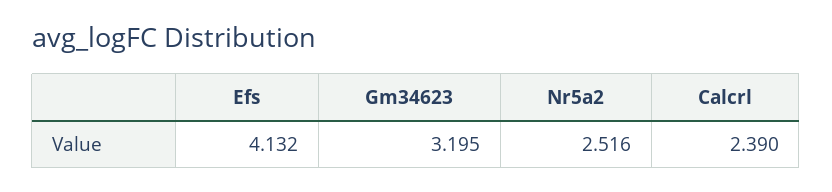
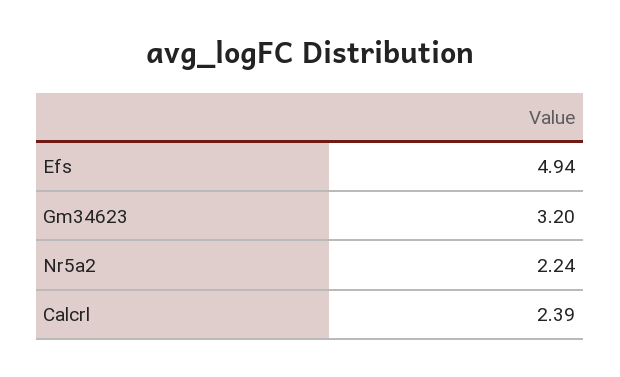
  {
-   "Efs": 4.132,
+   "Efs": 4.94,
    "Gm34623": 3.195,
-   "Nr5a2": 2.516,
+   "Nr5a2": 2.24,
    "Calcrl": 2.39
  }

